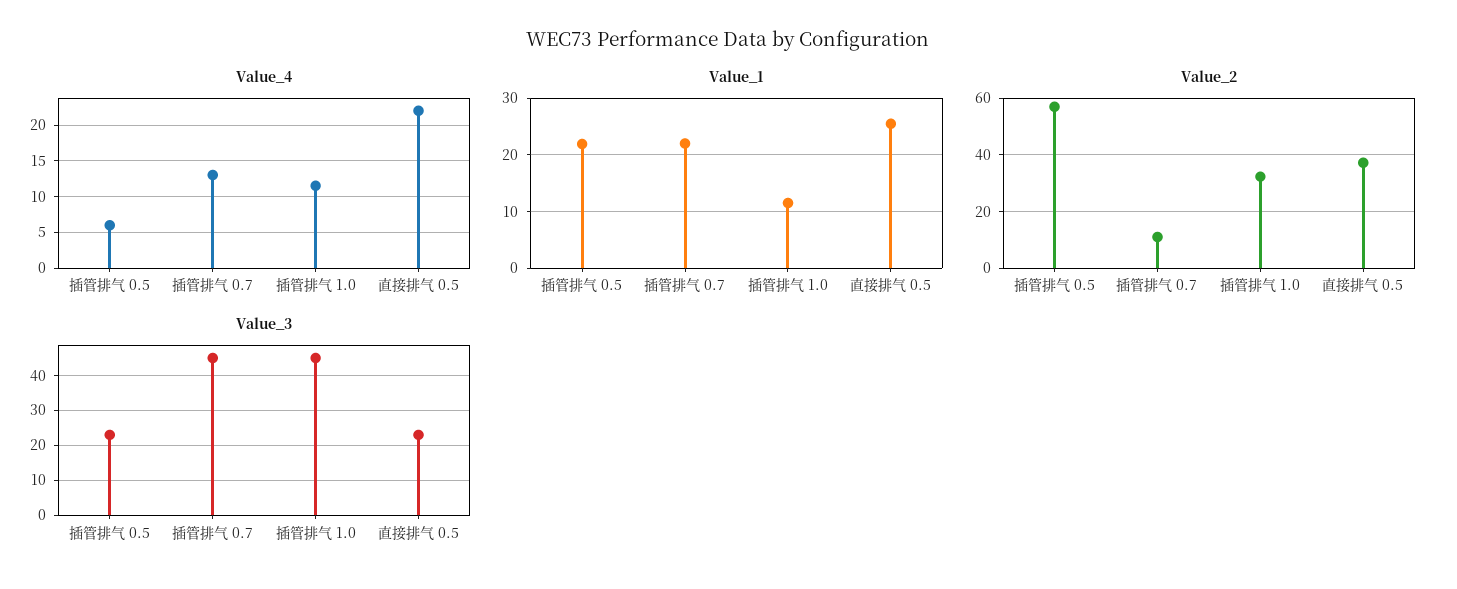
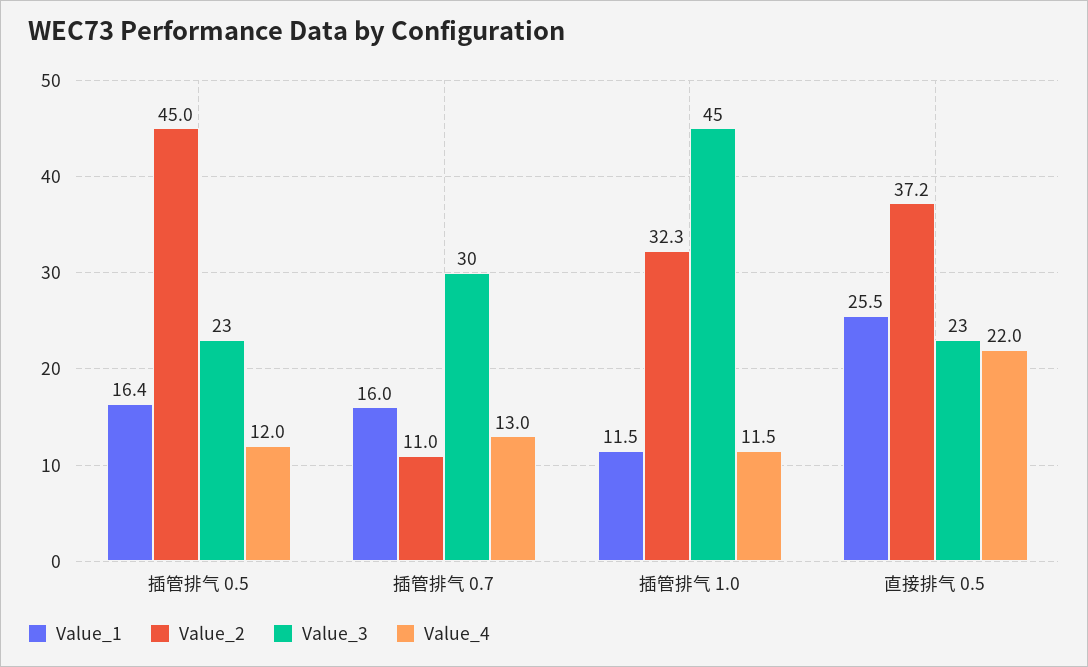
  {
    "Value_4": {
-     "插管排气 0.5": 6,
+     "插管排气 0.5": 12,
      "插管排气 0.7": 13,
      "插管排气 1.0": 11.5,
      "直接排气 0.5": 22
    },
    "Value_1": {
-     "插管排气 0.5": 22,
+     "插管排气 0.5": 16.4,
-     "插管排气 0.7": 22,
+     "插管排气 0.7": 16,
      "插管排气 1.0": 11.5,
      "直接排气 0.5": 25.5
    },
    "Value_2": {
-     "插管排气 0.5": 57.5,
+     "插管排气 0.5": 45,
      "插管排气 0.7": 11,
      "插管排气 1.0": 32.3,
      "直接排气 0.5": 37.2
    },
    "Value_3": {
      "插管排气 0.5": 23,
-     "插管排气 0.7": 45,
+     "插管排气 0.7": 30,
      "插管排气 1.0": 45,
      "直接排气 0.5": 23
    }
  }

